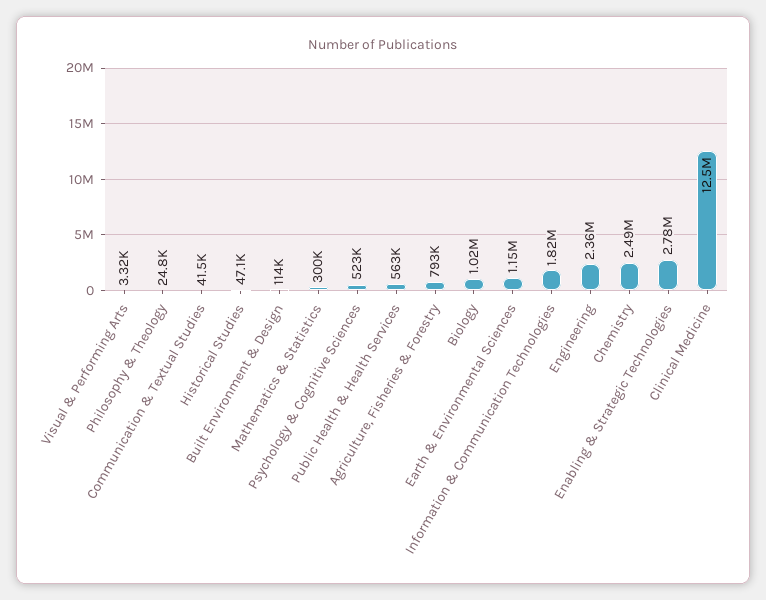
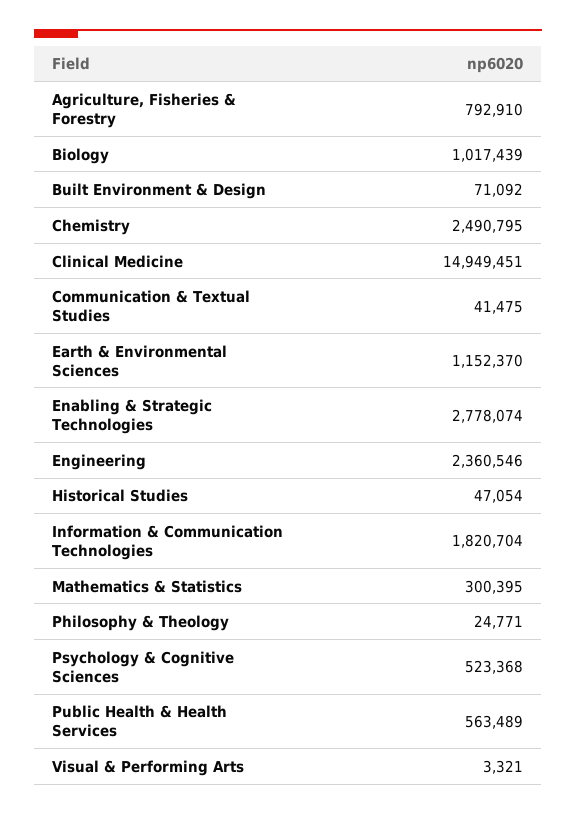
  {
    "Visual & Performing Arts": 3321,
    "Philosophy & Theology": 24771,
    "Communication & Textual Studies": 41475,
    "Historical Studies": 47054,
-   "Built Environment & Design": 114000,
+   "Built Environment & Design": 71092,
    "Mathematics & Statistics": 300395,
    "Psychology & Cognitive Sciences": 523368,
    "Public Health & Health Services": 563489,
    "Agriculture, Fisheries & Forestry": 792910,
    "Biology": 1017439,
    "Earth & Environmental Sciences": 1152370,
    "Information & Communication Technologies": 1820704,
    "Engineering": 2360546,
    "Chemistry": 2490795,
    "Enabling & Strategic Technologies": 2778074,
-   "Clinical Medicine": 12500000
+   "Clinical Medicine": 14949451
  }

